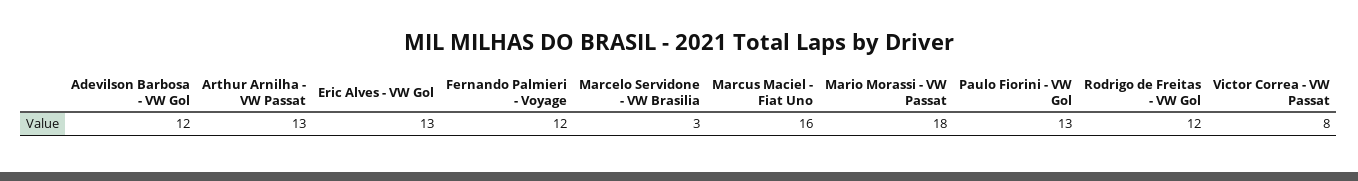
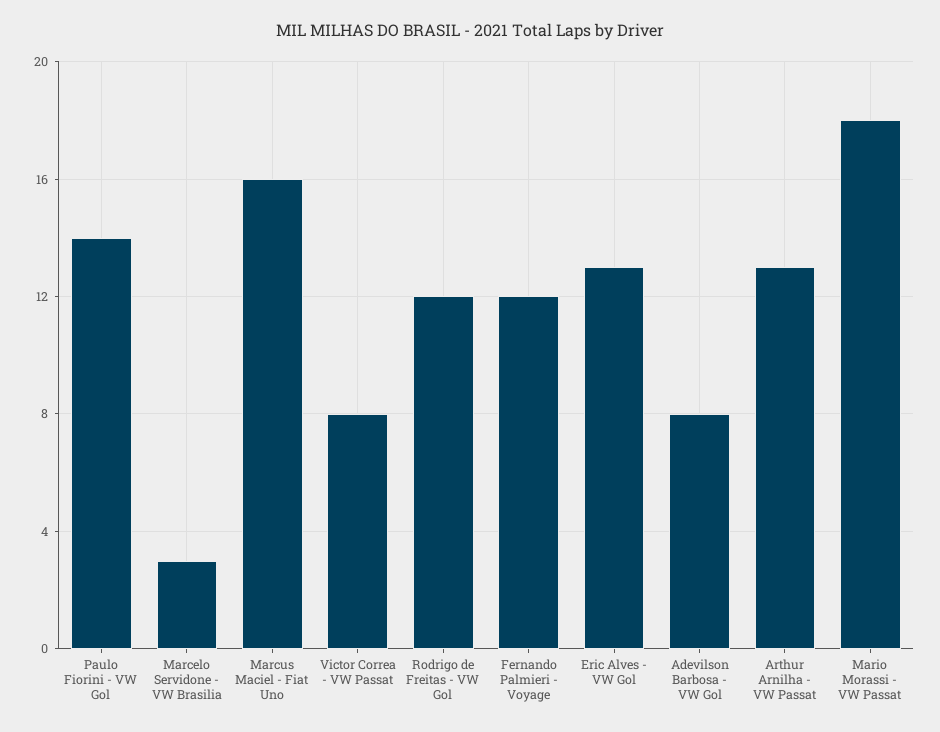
  {
-   "Adevilson Barbosa - VW Gol": 12,
+   "Adevilson Barbosa - VW Gol": 8,
    "Arthur Arnilha - VW Passat": 13,
    "Eric Alves - VW Gol": 13,
    "Fernando Palmieri - Voyage": 12,
    "Marcelo Servidone - VW Brasilia": 3,
    "Marcus Maciel - Fiat Uno": 16,
    "Mario Morassi - VW Passat": 18,
-   "Paulo Fiorini - VW Gol": 13,
+   "Paulo Fiorini - VW Gol": 14,
    "Rodrigo de Freitas - VW Gol": 12,
    "Victor Correa - VW Passat": 8
  }

